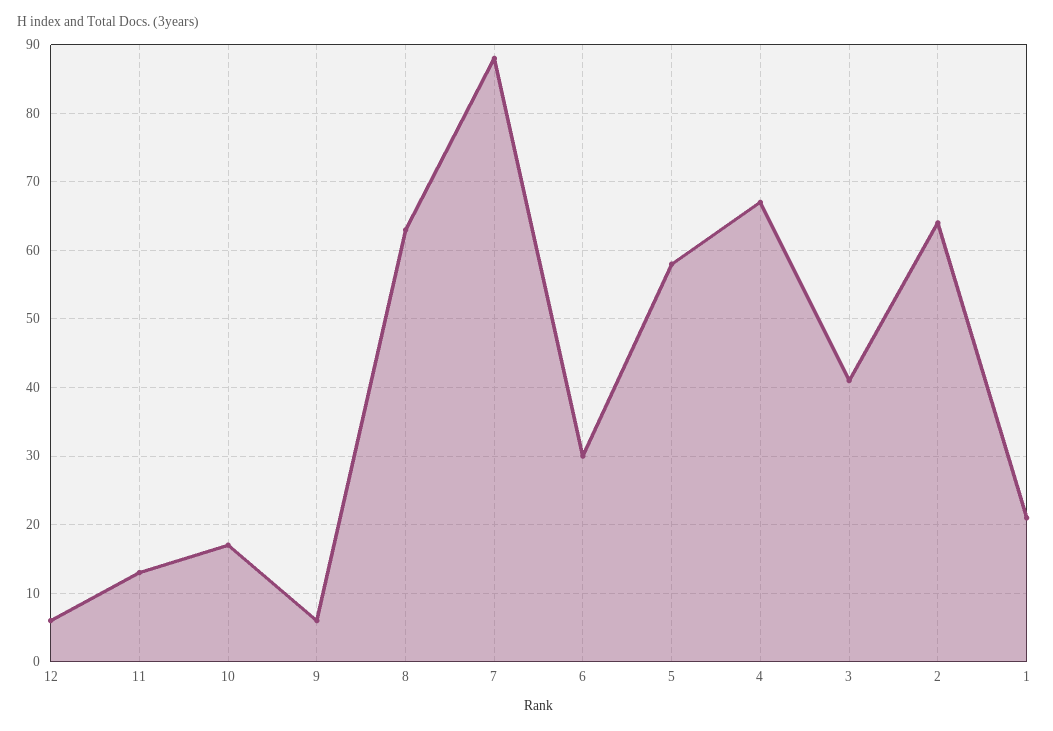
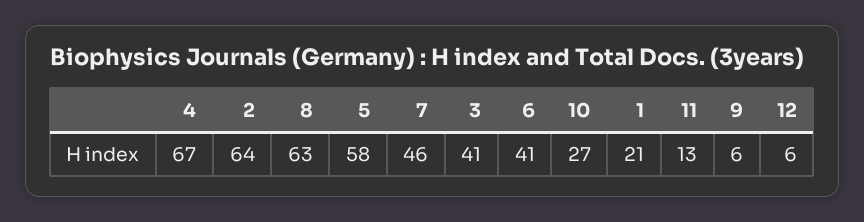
  {
    "12": 6,
    "11": 13,
-   "10": 17,
+   "10": 27,
    "9": 6,
    "8": 63,
-   "7": 88,
+   "7": 46,
-   "6": 30,
+   "6": 41,
    "5": 58,
    "4": 67,
    "3": 41,
    "2": 64,
    "1": 21
  }

